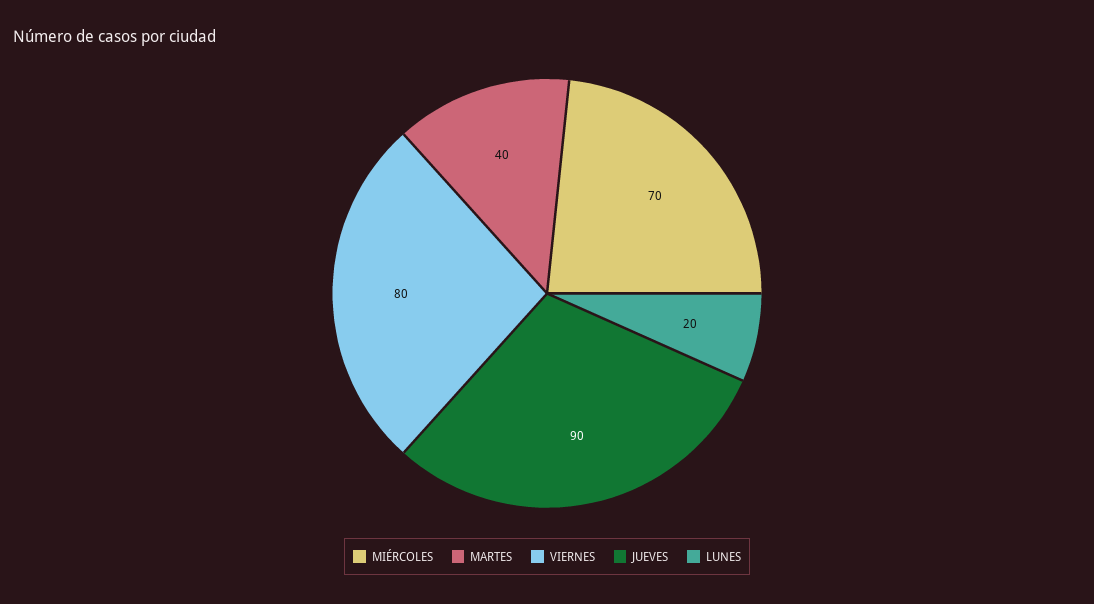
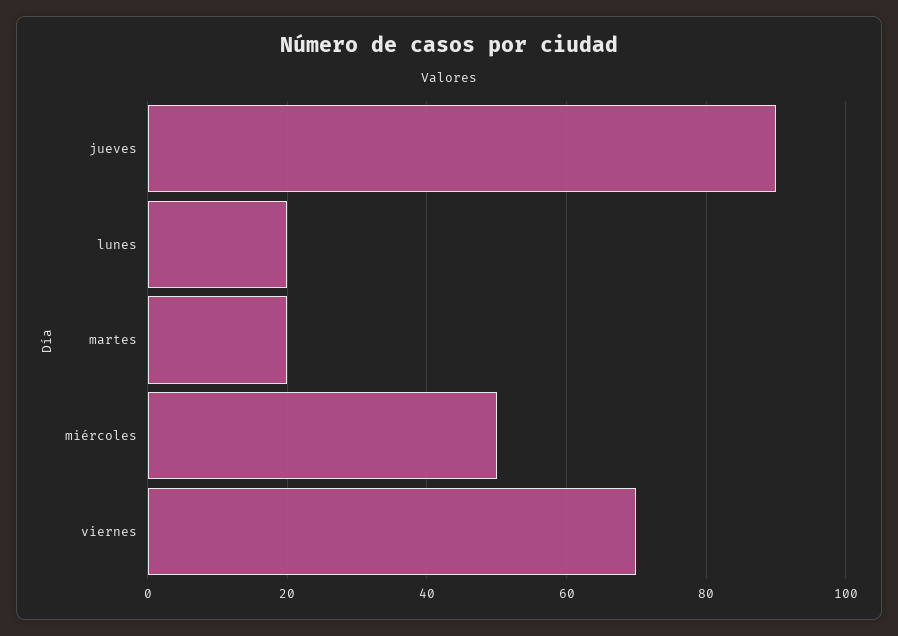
  {
-   "MIÉRCOLES": 70,
+   "MIÉRCOLES": 50,
-   "MARTES": 40,
+   "MARTES": 20,
-   "VIERNES": 80,
+   "VIERNES": 70,
    "JUEVES": 90,
    "LUNES": 20
  }

